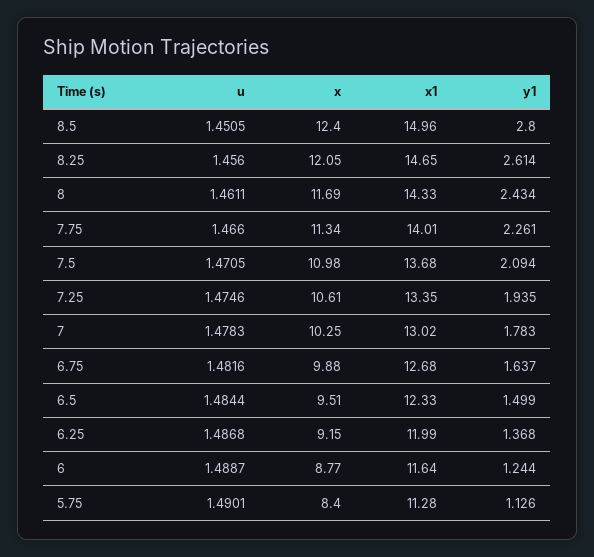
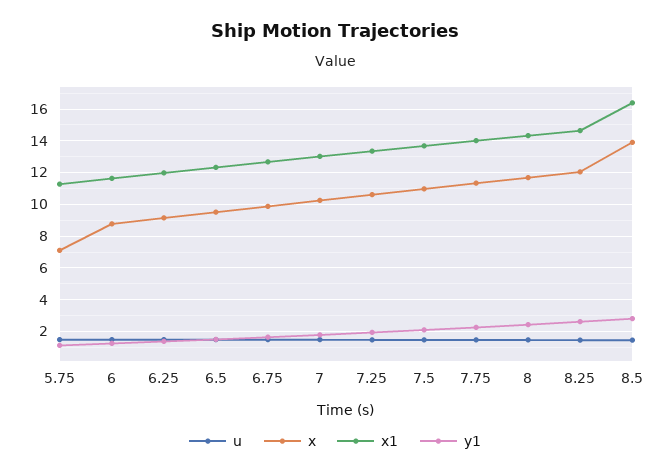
  {
    "u": {
      "8.5": 1.4505,
      "8.25": 1.456,
      "8": 1.4611,
      "7.75": 1.466,
      "7.5": 1.4705,
      "7.25": 1.4746,
      "7": 1.4783,
      "6.75": 1.4816,
      "6.5": 1.4844,
      "6.25": 1.4868,
      "6": 1.4887,
      "5.75": 1.4901
    },
    "x": {
-     "8.5": 12.4,
+     "8.5": 14,
      "8.25": 12.05,
      "8": 11.69,
      "7.75": 11.34,
      "7.5": 10.98,
      "7.25": 10.61,
      "7": 10.25,
      "6.75": 9.88,
      "6.5": 9.51,
      "6.25": 9.15,
      "6": 8.77,
-     "5.75": 8.4
+     "5.75": 7
    },
    "x1": {
-     "8.5": 14.96,
+     "8.5": 16.5,
      "8.25": 14.65,
      "8": 14.33,
      "7.75": 14.01,
      "7.5": 13.68,
      "7.25": 13.35,
      "7": 13.02,
      "6.75": 12.68,
      "6.5": 12.33,
      "6.25": 11.99,
      "6": 11.64,
      "5.75": 11.28
    },
    "y1": {
      "8.5": 2.8,
      "8.25": 2.614,
      "8": 2.434,
      "7.75": 2.261,
      "7.5": 2.094,
      "7.25": 1.935,
      "7": 1.783,
      "6.75": 1.637,
      "6.5": 1.499,
      "6.25": 1.368,
      "6": 1.244,
      "5.75": 1.126
    }
  }

